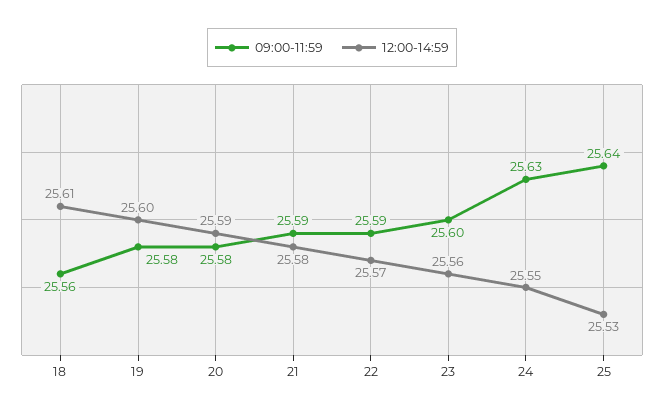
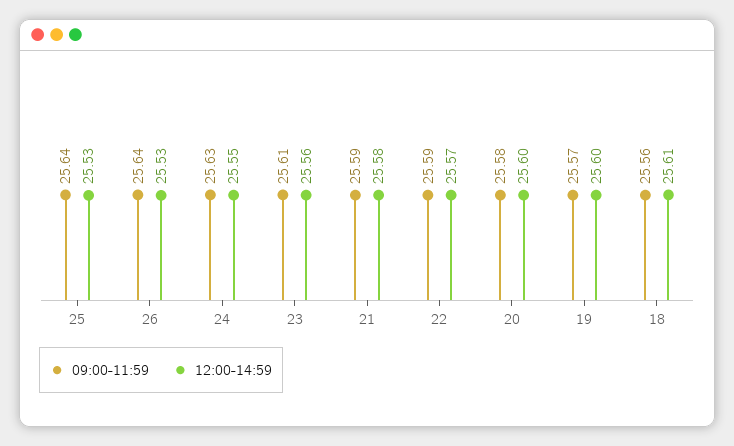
  {
    "09:00-11:59": {
      "18": 25.56,
-     "19": 25.58,
+     "19": 25.57,
      "20": 25.58,
      "21": 25.59,
      "22": 25.59,
-     "23": 25.6,
+     "23": 25.61,
      "24": 25.63,
-     "25": 25.64
+     "25": 25.64,
+     "26": 25.64
    },
    "12:00-14:59": {
      "18": 25.61,
      "19": 25.6,
-     "20": 25.59,
+     "20": 25.6,
      "21": 25.58,
      "22": 25.57,
      "23": 25.56,
      "24": 25.55,
-     "25": 25.53
+     "25": 25.53,
+     "26": 25.53
    }
  }

